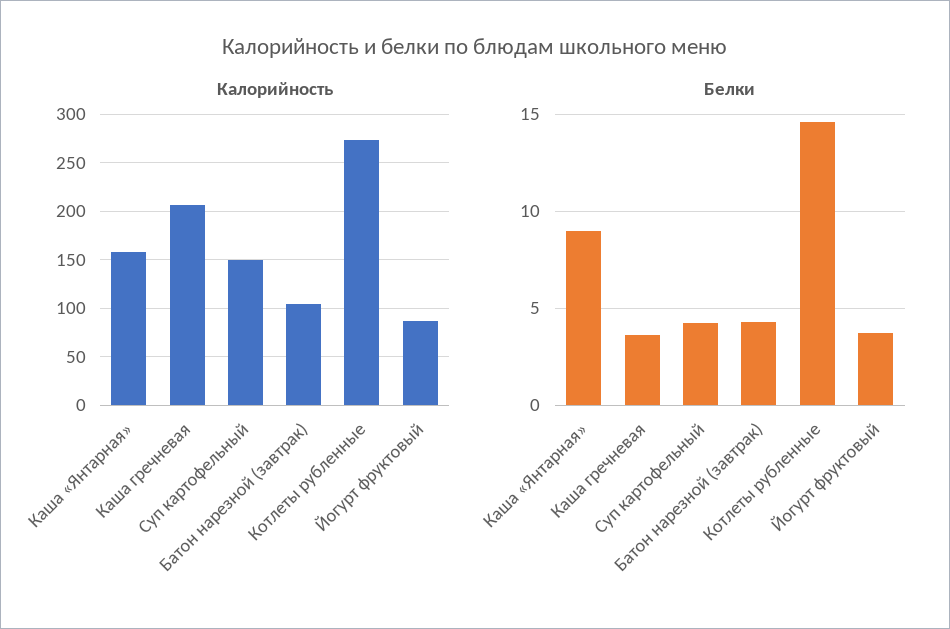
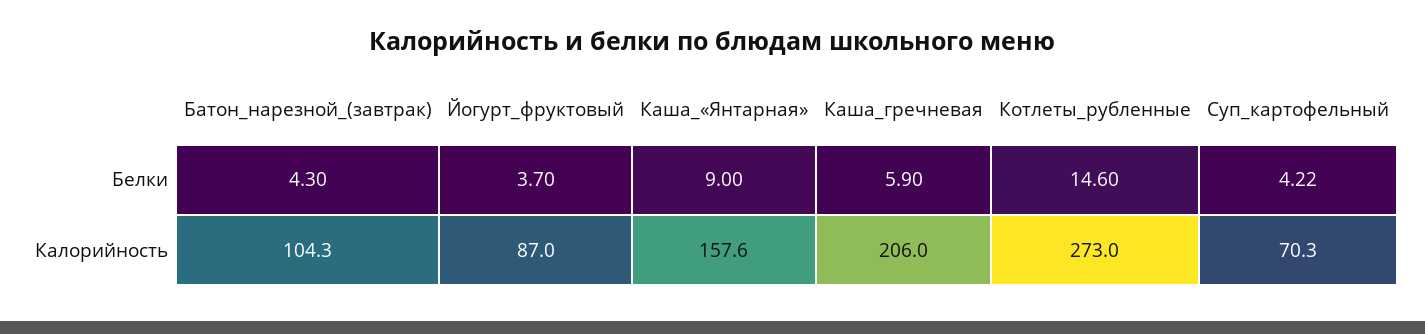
  {
    "Калорийность": {
      "Каша «Янтарная»": 157.6,
      "Каша гречневая": 206,
-     "Суп картофельный": 150,
+     "Суп картофельный": 70.3,
      "Батон нарезной (завтрак)": 104.3,
      "Котлеты рубленные": 273,
      "Йогурт фруктовый": 87
    },
    "Белки": {
      "Каша «Янтарная»": 9,
-     "Каша гречневая": 3.5,
+     "Каша гречневая": 5.9,
      "Суп картофельный": 4.22,
      "Батон нарезной (завтрак)": 4.3,
      "Котлеты рубленные": 14.6,
      "Йогурт фруктовый": 3.7
    }
  }

